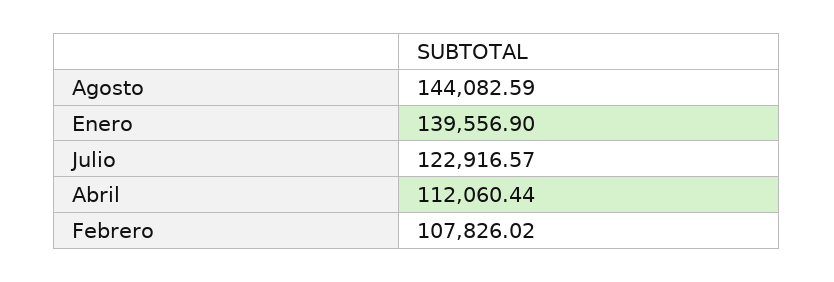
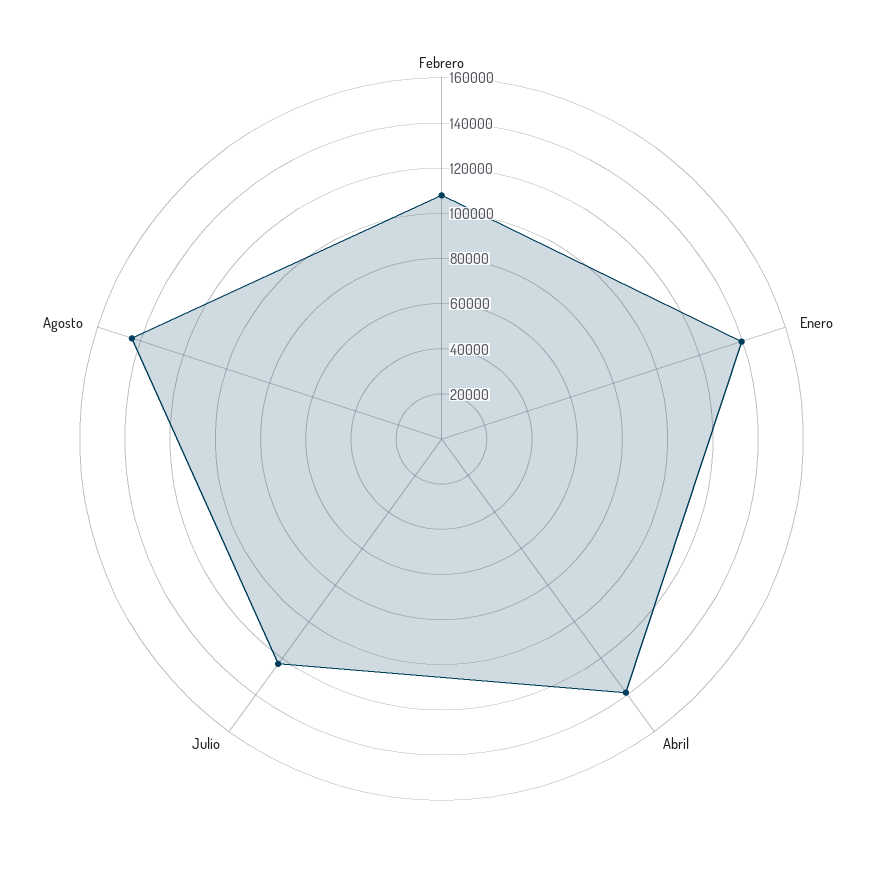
  {
    "Agosto": 144082.59,
    "Enero": 139556.9,
    "Julio": 122916.57,
-   "Abril": 112060.44,
+   "Abril": 140000,
    "Febrero": 107826.02
  }

